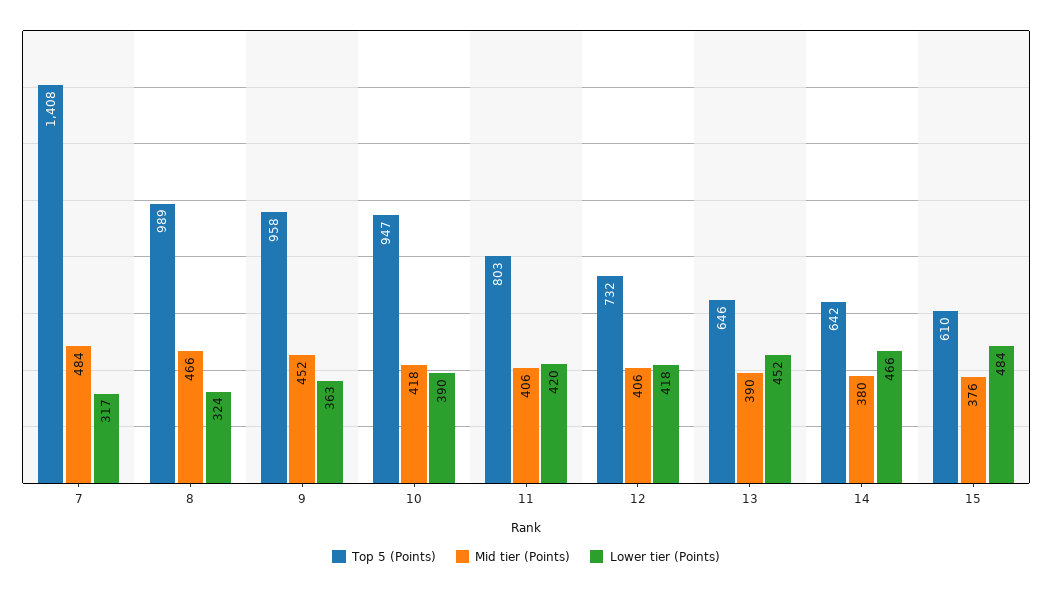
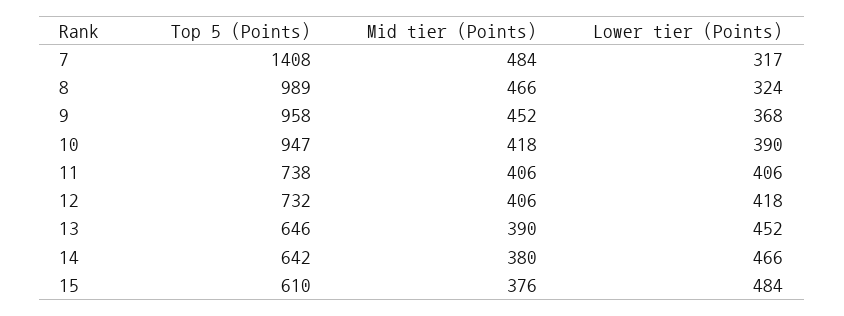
  {
    "Top 5 (Points)": {
      "7": 1408,
      "8": 989,
      "9": 958,
      "10": 947,
-     "11": 803,
+     "11": 738,
      "12": 732,
      "13": 646,
      "14": 642,
      "15": 610
    },
    "Mid tier (Points)": {
      "7": 484,
      "8": 466,
      "9": 452,
      "10": 418,
      "11": 406,
      "12": 406,
      "13": 390,
      "14": 380,
      "15": 376
    },
    "Lower tier (Points)": {
      "7": 317,
      "8": 324,
-     "9": 363,
+     "9": 368,
      "10": 390,
-     "11": 420,
+     "11": 406,
      "12": 418,
      "13": 452,
      "14": 466,
      "15": 484
    }
  }

